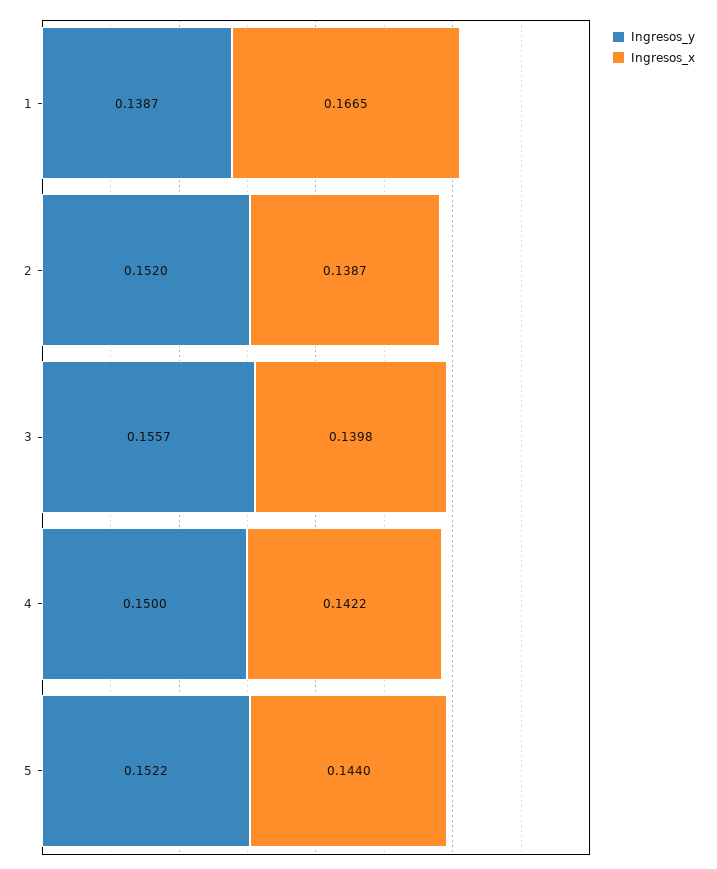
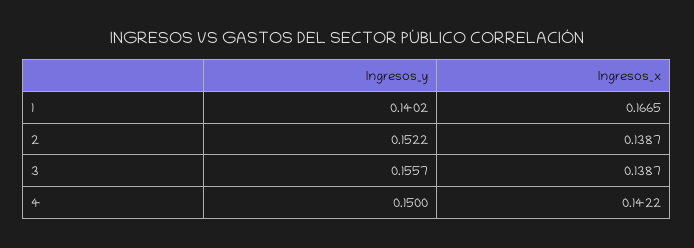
  {
    "Ingresos_y": {
-     "1": 0.1387,
+     "1": 0.1402,
-     "2": 0.152,
+     "2": 0.1522,
      "3": 0.1557,
-     "4": 0.15,
+     "4": 0.15
-     "5": 0.1522
    },
    "Ingresos_x": {
      "1": 0.1665,
      "2": 0.1387,
-     "3": 0.1398,
+     "3": 0.1387,
-     "4": 0.1422,
+     "4": 0.1422
-     "5": 0.144
    }
  }

